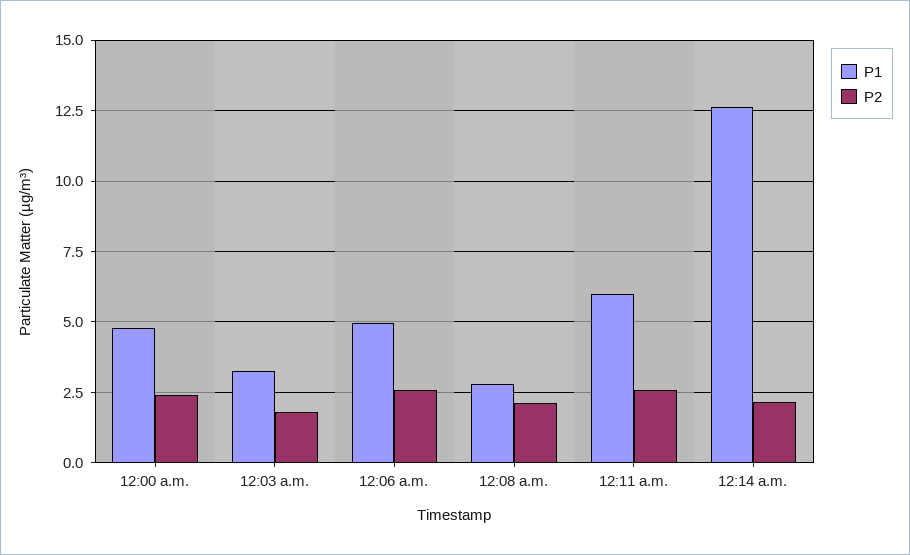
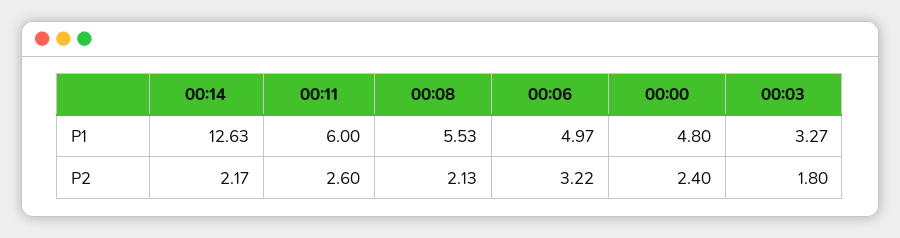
  {
    "P1": {
      "12:00 a.m.": 4.8,
      "12:03 a.m.": 3.27,
      "12:06 a.m.": 4.97,
-     "12:08 a.m.": 2.75,
+     "12:08 a.m.": 5.53,
      "12:11 a.m.": 6,
      "12:14 a.m.": 12.63
    },
    "P2": {
      "12:00 a.m.": 2.4,
      "12:03 a.m.": 1.8,
-     "12:06 a.m.": 2.5,
+     "12:06 a.m.": 3.22,
      "12:08 a.m.": 2.13,
      "12:11 a.m.": 2.6,
      "12:14 a.m.": 2.17
    }
  }

